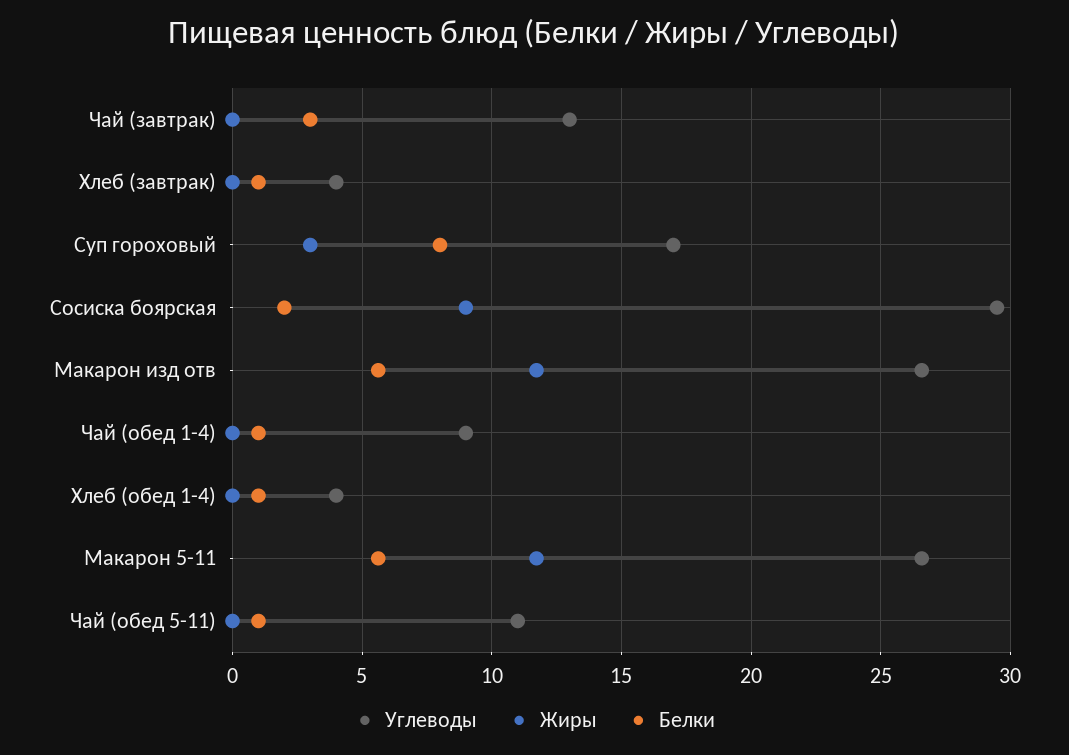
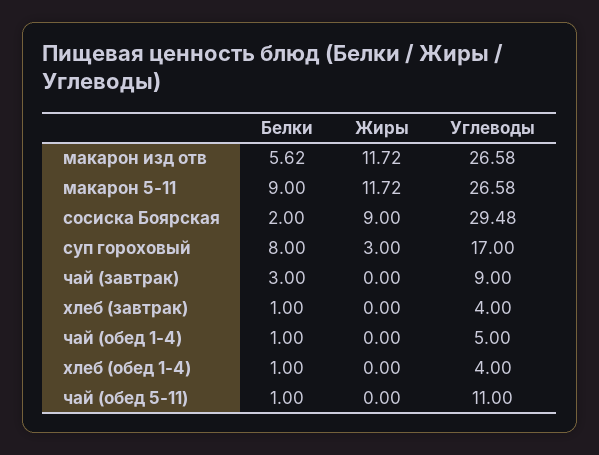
  {
    "Углеводы": {
-     "Чай (завтрак)": 13,
+     "Чай (завтрак)": 9,
      "Хлеб (завтрак)": 4,
      "Суп гороховый": 17,
      "Сосиска боярская": 29.48,
      "Макарон изд отв": 26.58,
-     "Чай (обед 1-4)": 9,
+     "Чай (обед 1-4)": 5,
      "Хлеб (обед 1-4)": 4,
      "Макарон 5-11": 26.58,
      "Чай (обед 5-11)": 11
    },
    "Жиры": {
      "Чай (завтрак)": 0,
      "Хлеб (завтрак)": 0,
      "Суп гороховый": 3,
      "Сосиска боярская": 9,
      "Макарон изд отв": 11.72,
      "Чай (обед 1-4)": 0,
      "Хлеб (обед 1-4)": 0,
      "Макарон 5-11": 11.72,
      "Чай (обед 5-11)": 0
    },
    "Белки": {
      "Чай (завтрак)": 3,
      "Хлеб (завтрак)": 1,
      "Суп гороховый": 8,
      "Сосиска боярская": 2,
      "Макарон изд отв": 5.62,
      "Чай (обед 1-4)": 1,
      "Хлеб (обед 1-4)": 1,
-     "Макарон 5-11": 5.5,
+     "Макарон 5-11": 9,
      "Чай (обед 5-11)": 1
    }
  }

